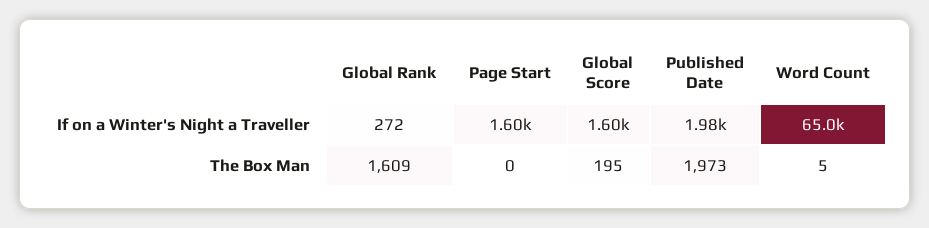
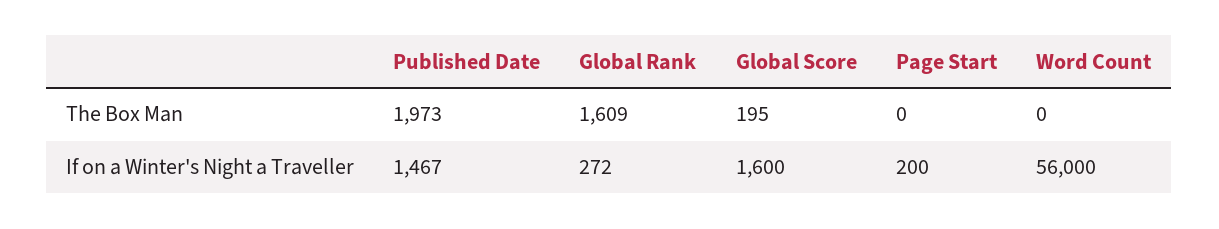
  {
    "Global Rank": {
      "If on a Winter's Night a Traveller": 272,
      "The Box Man": 1609
    },
    "Page Start": {
-     "If on a Winter's Night a Traveller": 1600,
+     "If on a Winter's Night a Traveller": 200,
      "The Box Man": 0
    },
    "Global Score": {
      "If on a Winter's Night a Traveller": 1600,
      "The Box Man": 195
    },
    "Published Date": {
-     "If on a Winter's Night a Traveller": 1980,
+     "If on a Winter's Night a Traveller": 1467,
      "The Box Man": 1973
    },
    "Word Count": {
-     "If on a Winter's Night a Traveller": 65000,
+     "If on a Winter's Night a Traveller": 56000,
-     "The Box Man": 5
+     "The Box Man": 0
    }
  }

